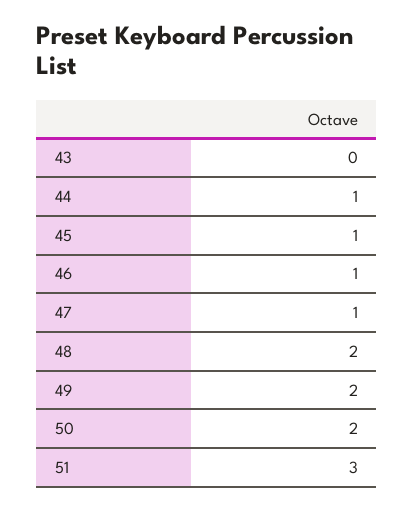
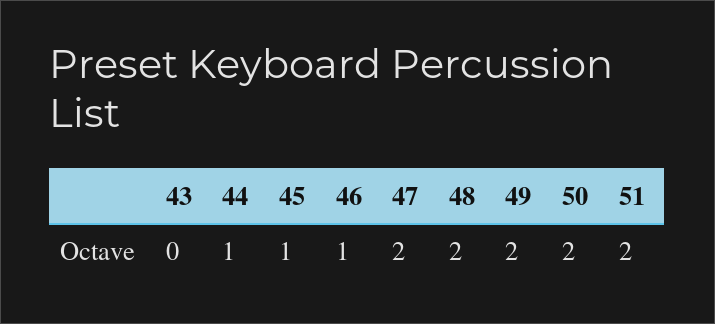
  {
    "43": 0,
    "44": 1,
    "45": 1,
    "46": 1,
-   "47": 1,
+   "47": 2,
    "48": 2,
    "49": 2,
    "50": 2,
-   "51": 3
+   "51": 2
  }

